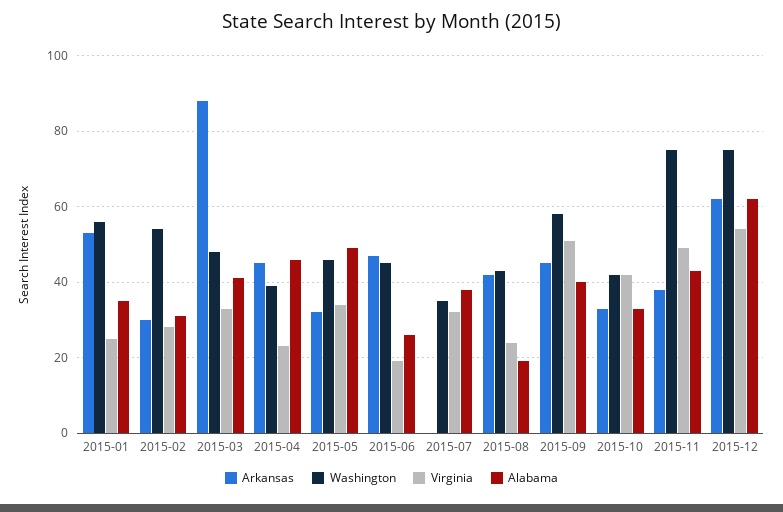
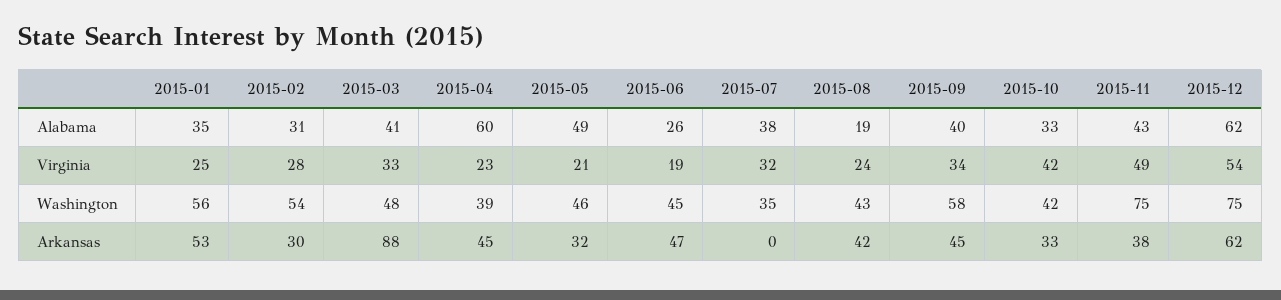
  {
    "Arkansas": {
      "2015-01": 53,
      "2015-02": 30,
      "2015-03": 88,
      "2015-04": 45,
      "2015-05": 32,
      "2015-06": 47,
      "2015-07": 0,
      "2015-08": 42,
      "2015-09": 45,
      "2015-10": 33,
      "2015-11": 38,
      "2015-12": 62
    },
    "Washington": {
      "2015-01": 56,
      "2015-02": 54,
      "2015-03": 48,
      "2015-04": 39,
      "2015-05": 46,
      "2015-06": 45,
      "2015-07": 35,
      "2015-08": 43,
      "2015-09": 58,
      "2015-10": 42,
      "2015-11": 75,
      "2015-12": 75
    },
    "Virginia": {
      "2015-01": 25,
      "2015-02": 28,
      "2015-03": 33,
      "2015-04": 23,
-     "2015-05": 35,
+     "2015-05": 21,
      "2015-06": 19,
      "2015-07": 32,
      "2015-08": 24,
-     "2015-09": 50,
+     "2015-09": 34,
      "2015-10": 42,
      "2015-11": 49,
      "2015-12": 54
    },
    "Alabama": {
      "2015-01": 35,
      "2015-02": 31,
      "2015-03": 41,
-     "2015-04": 45,
+     "2015-04": 60,
      "2015-05": 49,
      "2015-06": 26,
      "2015-07": 38,
      "2015-08": 19,
      "2015-09": 40,
      "2015-10": 33,
      "2015-11": 43,
      "2015-12": 62
    }
  }

